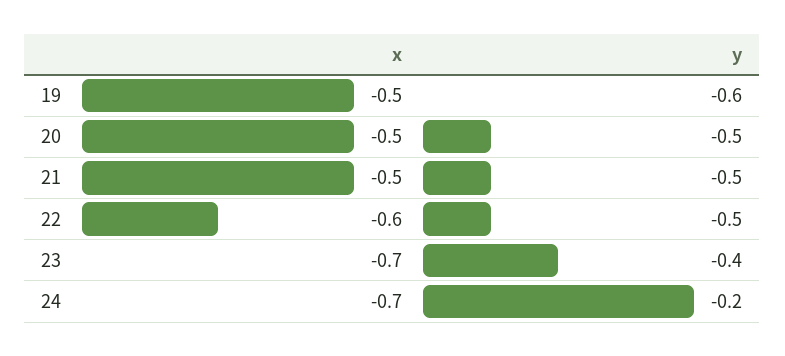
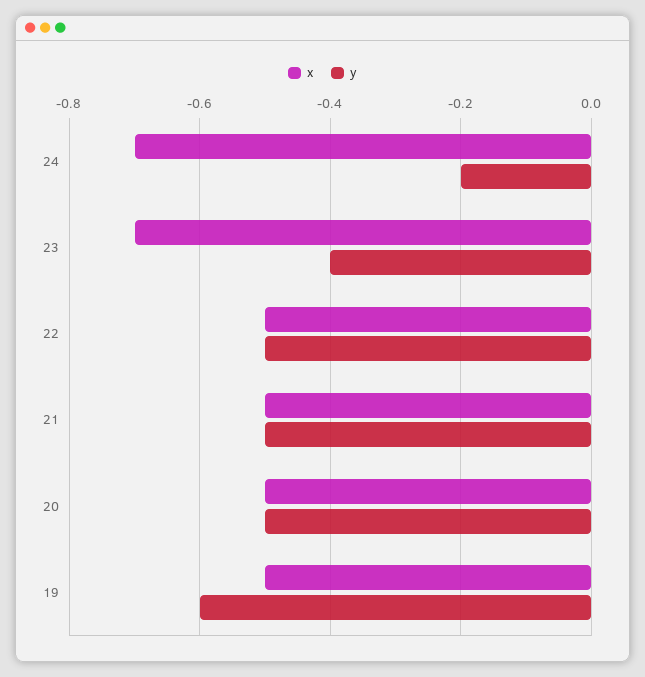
  {
    "x": {
      "19": -0.5,
      "20": -0.5,
      "21": -0.5,
-     "22": -0.6,
+     "22": -0.5,
      "23": -0.7,
      "24": -0.7
    },
    "y": {
      "19": -0.6,
      "20": -0.5,
      "21": -0.5,
      "22": -0.5,
      "23": -0.4,
      "24": -0.2
    }
  }

